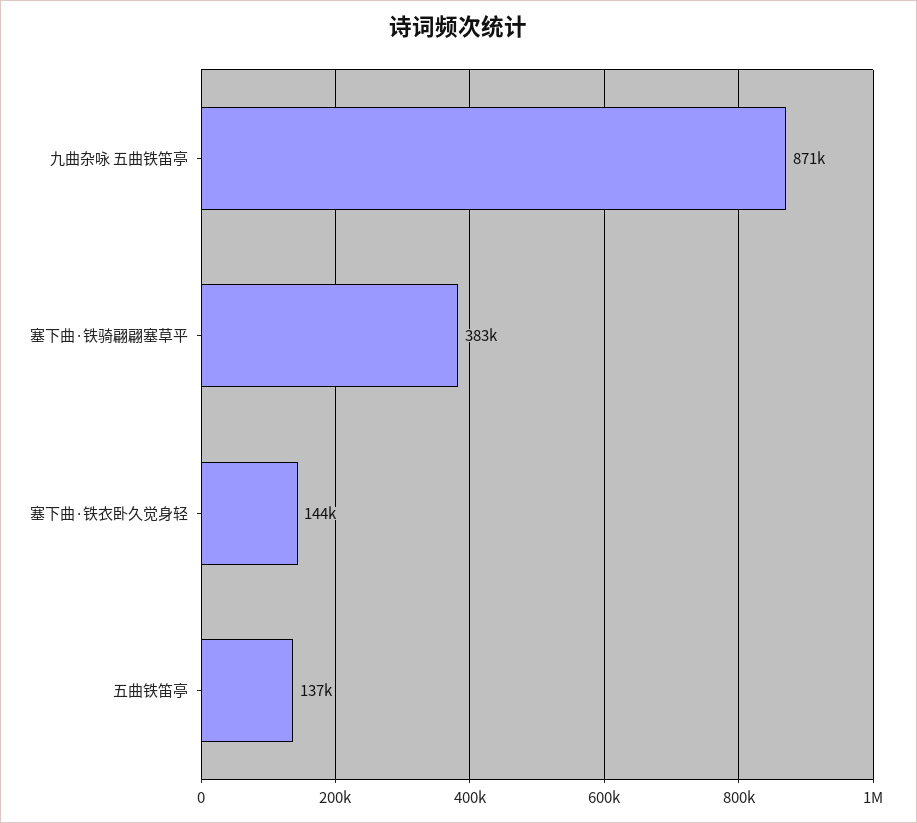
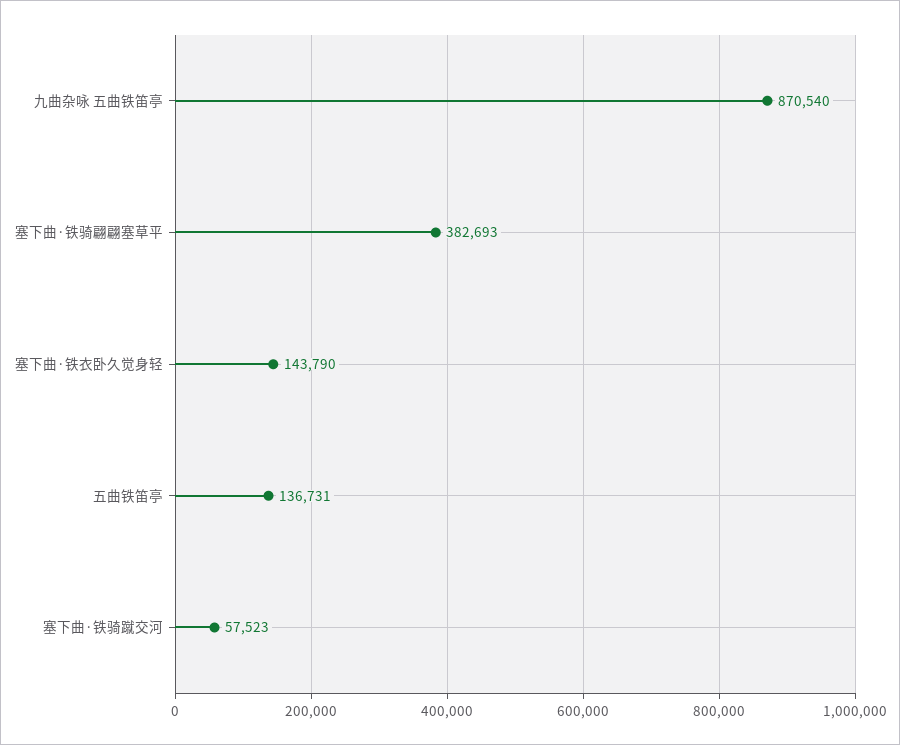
  {
    "九曲杂咏 五曲铁笛亭": 870540,
    "塞下曲·铁骑翩翩塞草平": 382693,
    "塞下曲·铁衣卧久觉身轻": 143790,
-   "五曲铁笛亭": 136731
+   "五曲铁笛亭": 136731,
+   "塞下曲·铁骑蹴交河": 57523
  }

